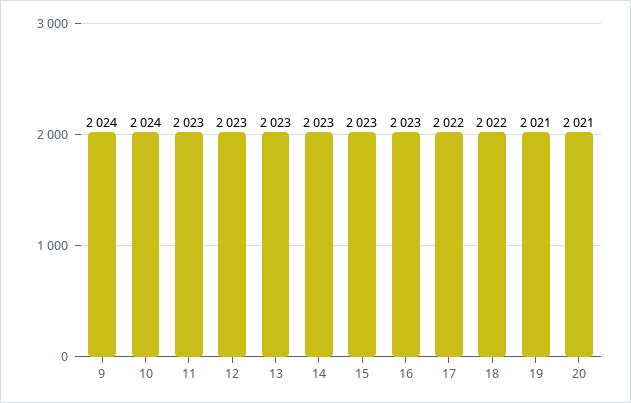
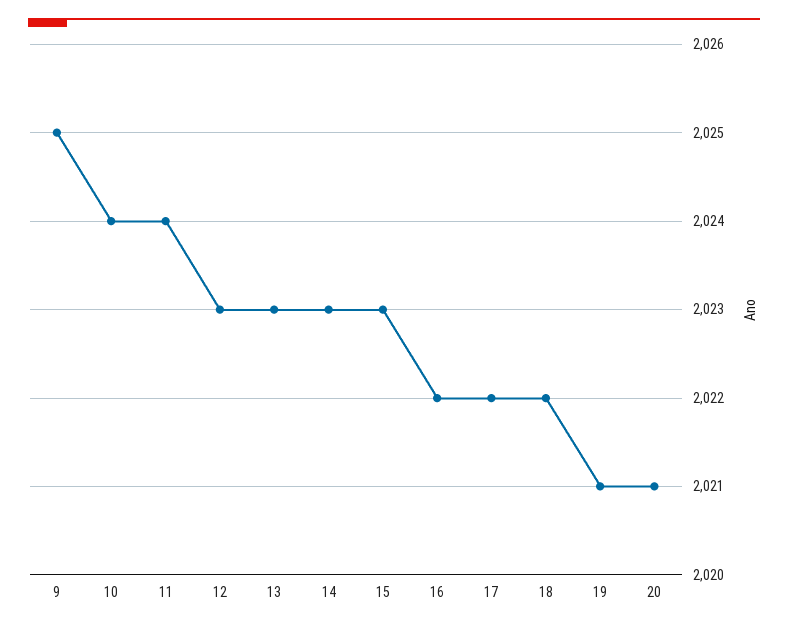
  {
-   "9": 2024,
+   "9": 2025,
    "10": 2024,
-   "11": 2023,
+   "11": 2024,
    "12": 2023,
    "13": 2023,
    "14": 2023,
    "15": 2023,
-   "16": 2023,
+   "16": 2022,
    "17": 2022,
    "18": 2022,
    "19": 2021,
    "20": 2021
  }

